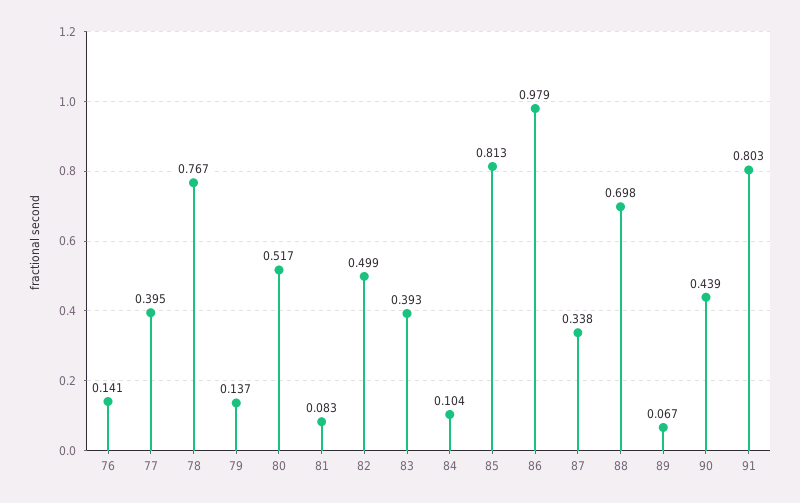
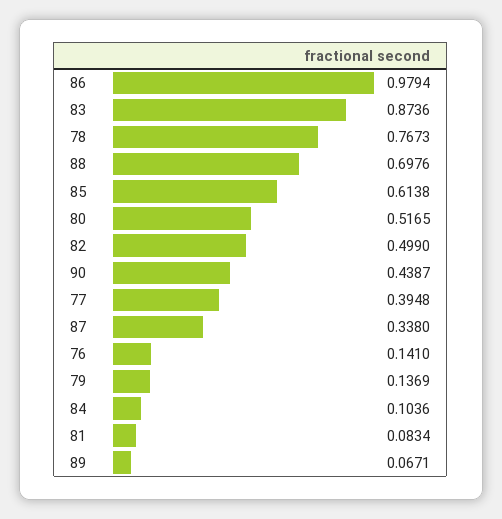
  {
    "76": 0.141,
    "77": 0.3948,
    "78": 0.7673,
    "79": 0.1369,
    "80": 0.5165,
    "81": 0.0834,
    "82": 0.499,
-   "83": 0.393,
+   "83": 0.8736,
    "84": 0.1036,
-   "85": 0.813,
+   "85": 0.6138,
    "86": 0.9794,
    "87": 0.338,
    "88": 0.6976,
    "89": 0.0671,
-   "90": 0.4387,
+   "90": 0.4387
-   "91": 0.803
  }

